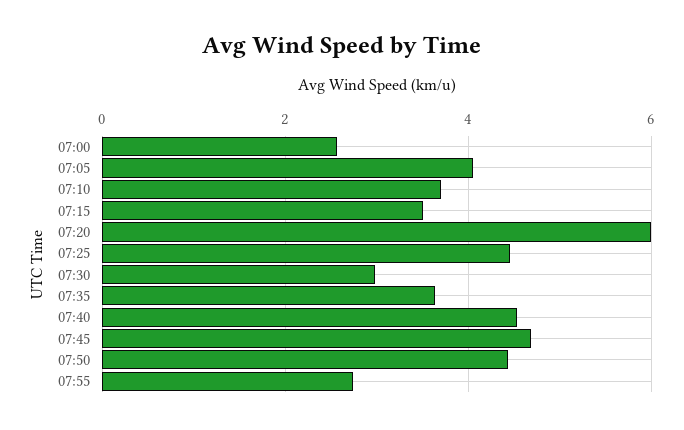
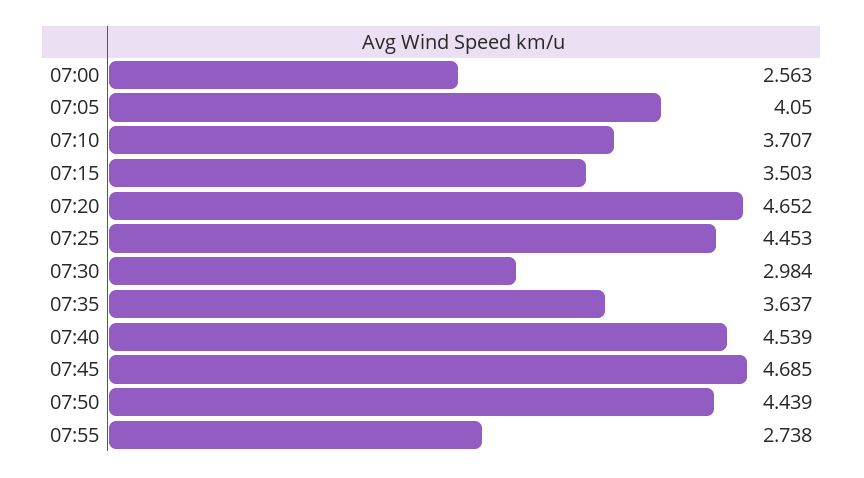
  {
    "07:00": 2.563,
    "07:05": 4.05,
    "07:10": 3.707,
    "07:15": 3.503,
-   "07:20": 6,
+   "07:20": 4.652,
    "07:25": 4.453,
    "07:30": 2.984,
    "07:35": 3.637,
    "07:40": 4.539,
    "07:45": 4.685,
    "07:50": 4.439,
    "07:55": 2.738
  }

